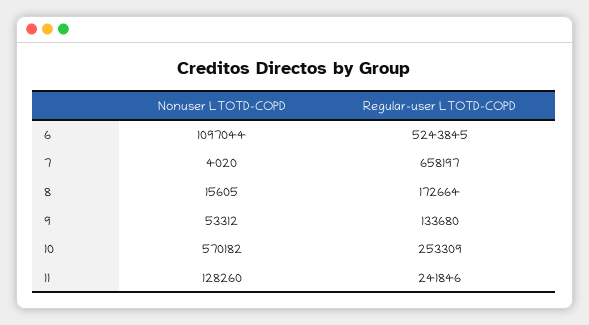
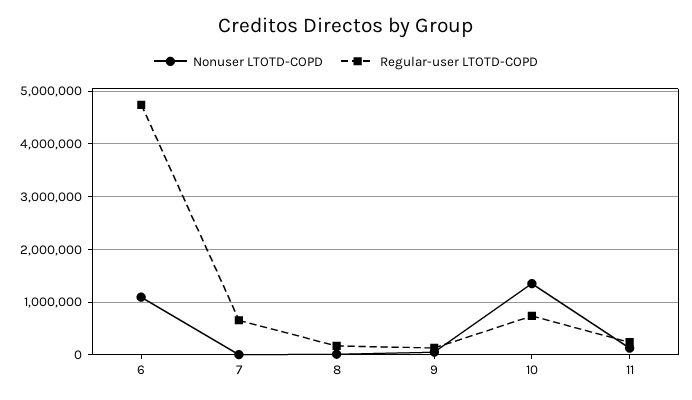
  {
    "Nonuser LTOTD-COPD": {
      "6": 1097044,
      "7": 4020,
      "8": 15605,
      "9": 53312,
-     "10": 570182,
+     "10": 1400000,
      "11": 128260
    },
    "Regular-user LTOTD-COPD": {
-     "6": 5243845,
+     "6": 4800000,
      "7": 658197,
      "8": 172664,
      "9": 133680,
-     "10": 253309,
+     "10": 800000,
      "11": 241846
    }
  }

